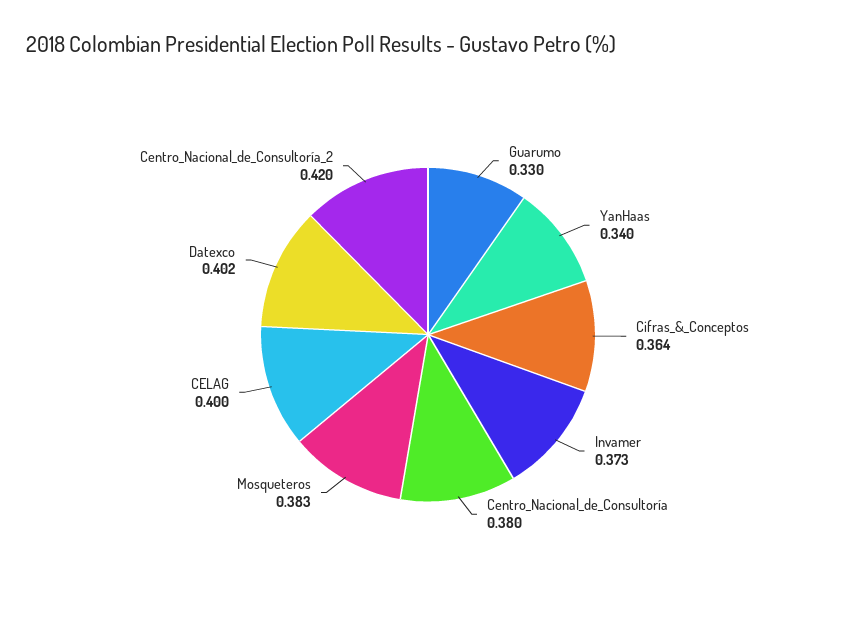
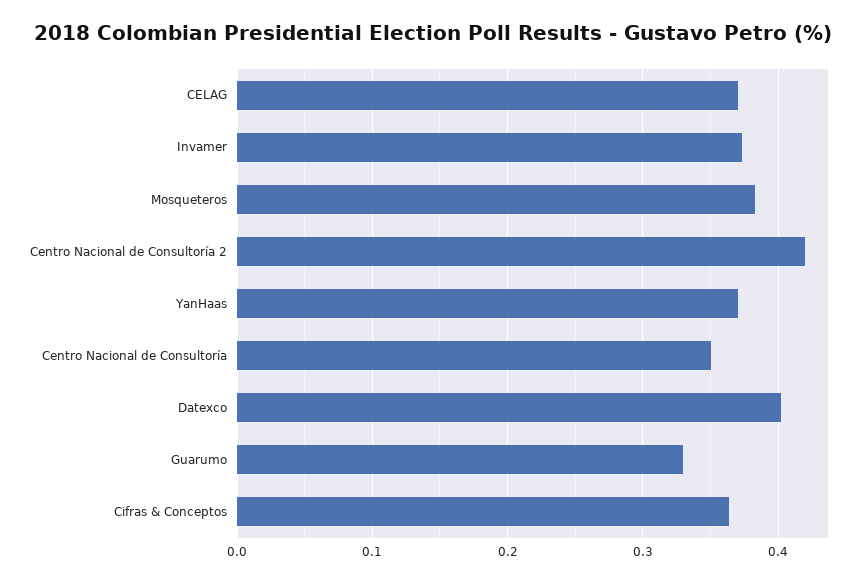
  {
    "Guarumo": 0.33,
-   "YanHaas": 0.34,
+   "YanHaas": 0.37,
    "Cifras_&_Conceptos": 0.364,
    "Invamer": 0.373,
-   "Centro_Nacional_de_Consultoría": 0.38,
+   "Centro_Nacional_de_Consultoría": 0.35,
    "Mosqueteros": 0.383,
-   "CELAG": 0.4,
+   "CELAG": 0.37,
    "Datexco": 0.402,
    "Centro_Nacional_de_Consultoría_2": 0.42
  }

